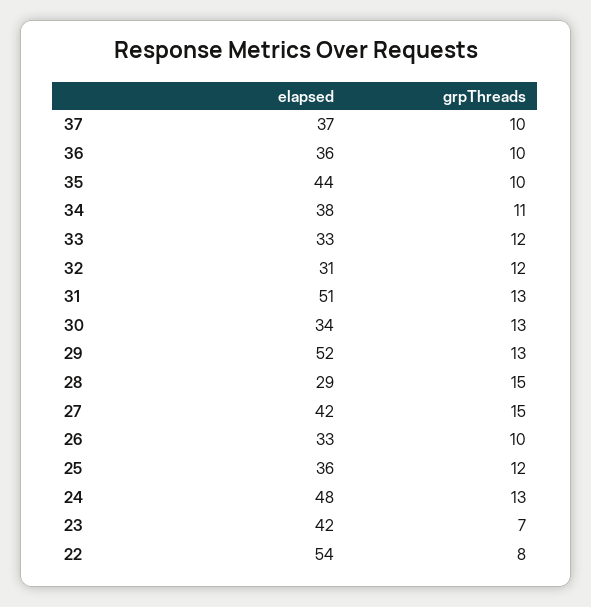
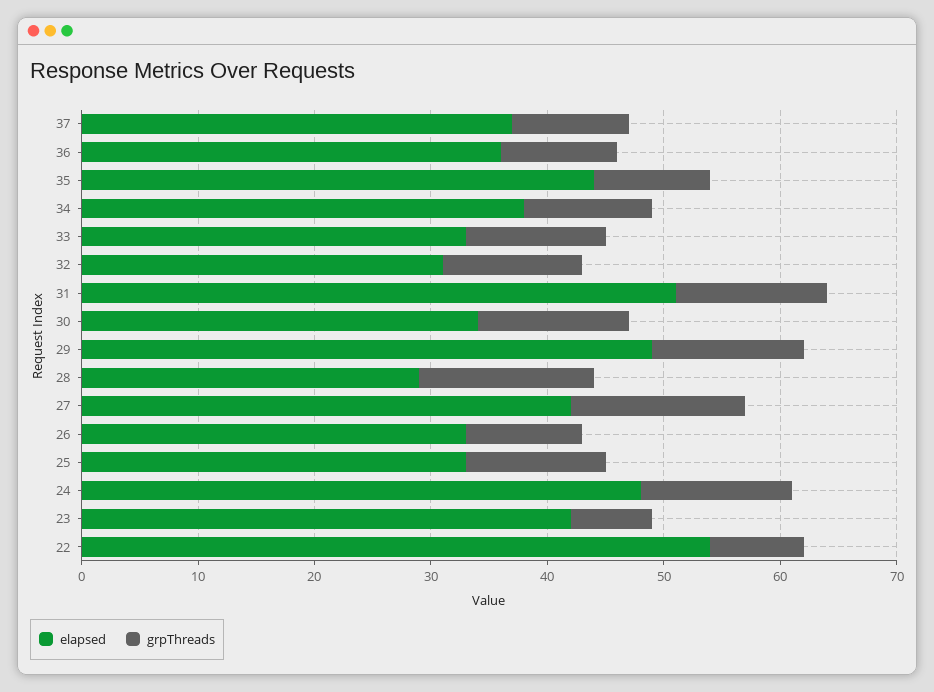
  {
    "elapsed": {
      "37": 37,
      "36": 36,
      "35": 44,
      "34": 38,
      "33": 33,
      "32": 31,
      "31": 51,
      "30": 34,
-     "29": 52,
+     "29": 49,
      "28": 29,
      "27": 42,
      "26": 33,
-     "25": 36,
+     "25": 33,
      "24": 48,
      "23": 42,
      "22": 54
    },
    "grpThreads": {
      "37": 10,
      "36": 10,
      "35": 10,
      "34": 11,
      "33": 12,
      "32": 12,
      "31": 13,
      "30": 13,
      "29": 13,
      "28": 15,
      "27": 15,
      "26": 10,
      "25": 12,
      "24": 13,
      "23": 7,
      "22": 8
    }
  }

